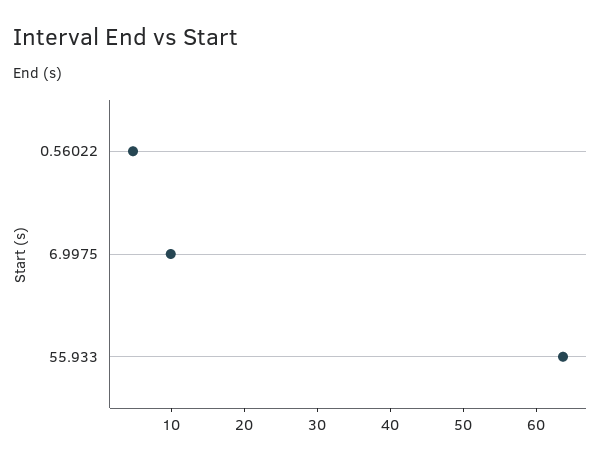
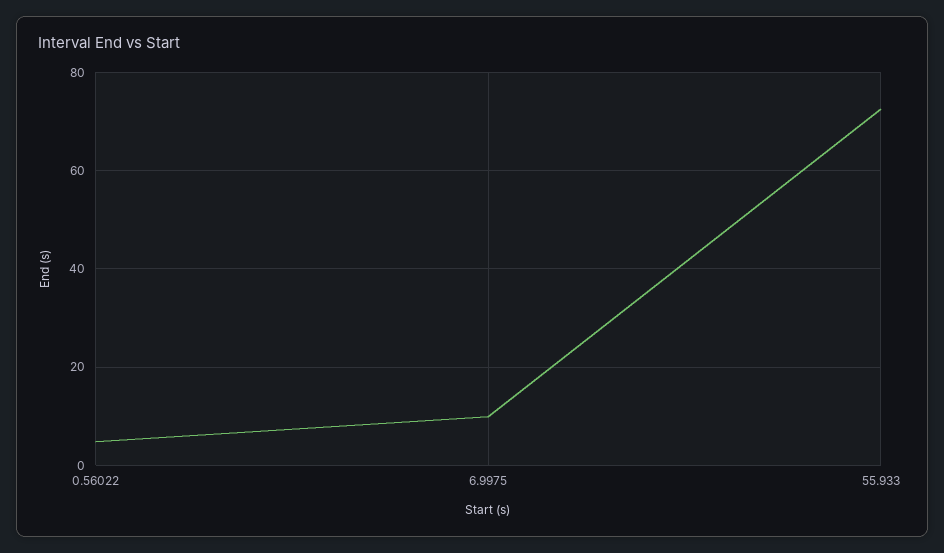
  {
    "0.56022": 4,
    "6.9975": 10,
-   "55.933": 64
+   "55.933": 72
  }

